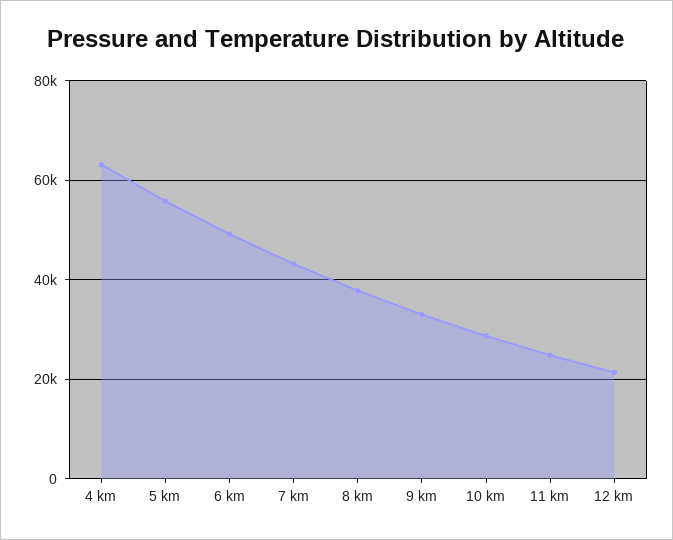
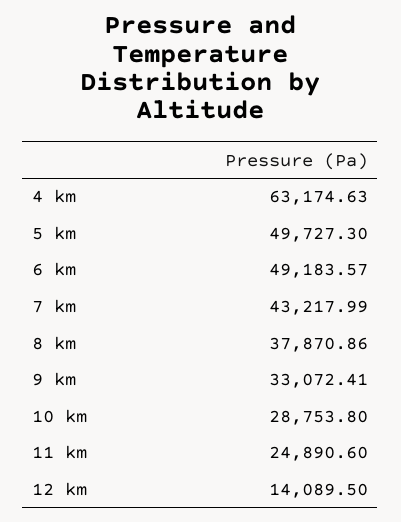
  {
    "4 km": 63174.63,
-   "5 km": 56000,
+   "5 km": 49727.3,
    "6 km": 49183.57,
    "7 km": 43217.99,
    "8 km": 37870.86,
    "9 km": 33072.41,
    "10 km": 28753.8,
    "11 km": 24890.6,
-   "12 km": 22000
+   "12 km": 14089.5
  }

